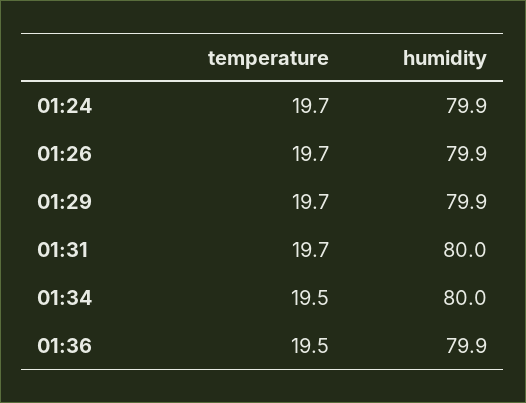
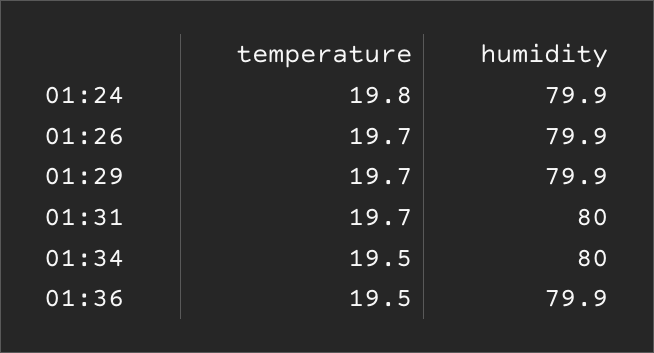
  {
    "temperature": {
-     "01:24": 19.7,
+     "01:24": 19.8,
      "01:26": 19.7,
      "01:29": 19.7,
      "01:31": 19.7,
      "01:34": 19.5,
      "01:36": 19.5
    },
    "humidity": {
      "01:24": 79.9,
      "01:26": 79.9,
      "01:29": 79.9,
      "01:31": 80,
      "01:34": 80,
      "01:36": 79.9
    }
  }

